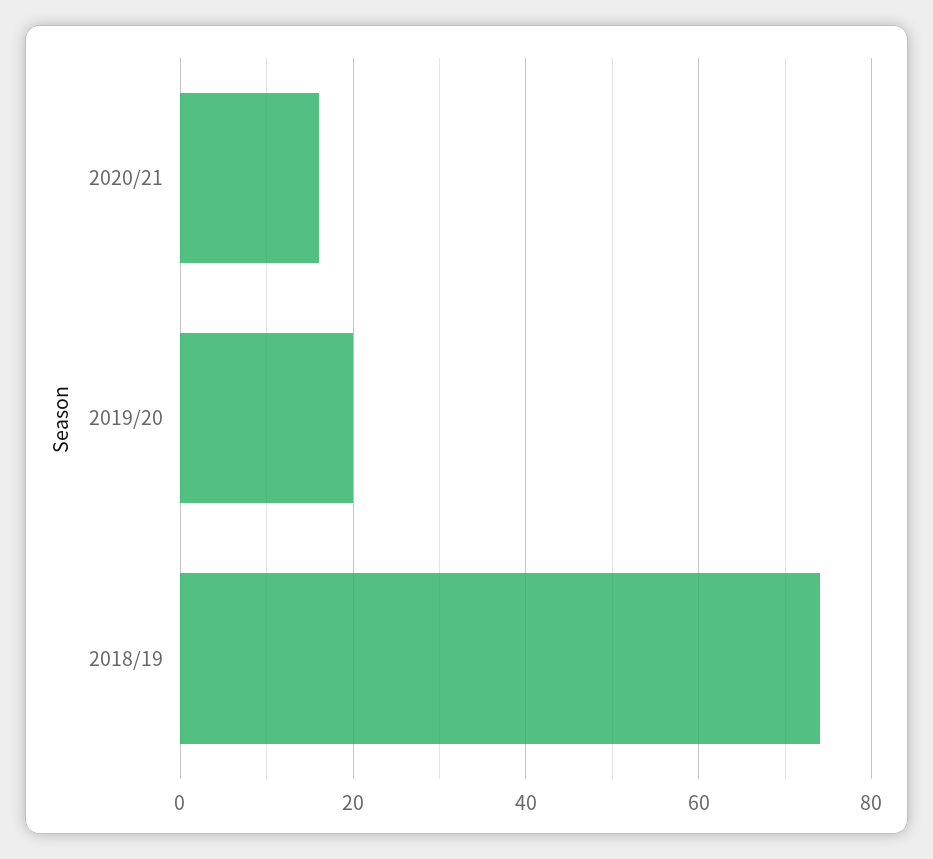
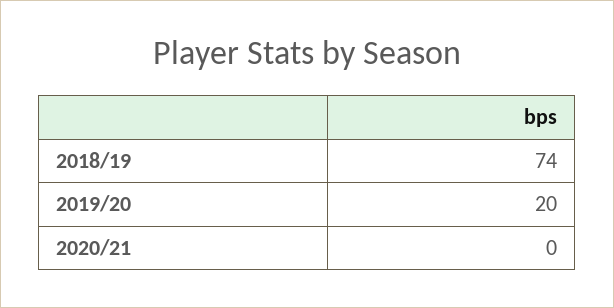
  {
-   "2020/21": 15,
+   "2020/21": 0,
    "2019/20": 20,
    "2018/19": 74
  }

